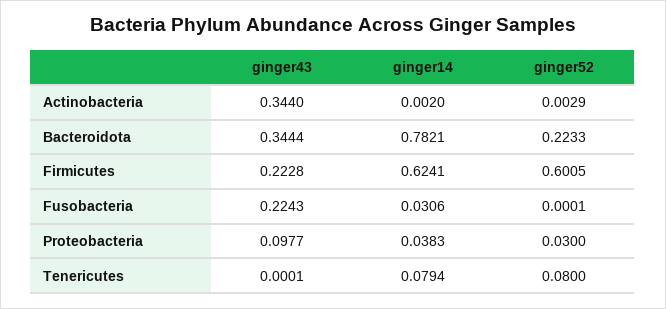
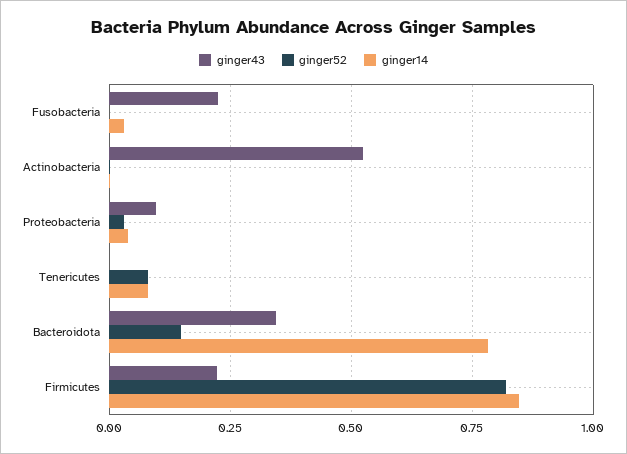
  {
    "ginger43": {
-     "Actinobacteria": 0.344,
+     "Actinobacteria": 0.525,
      "Bacteroidota": 0.3444,
      "Firmicutes": 0.2228,
      "Fusobacteria": 0.2243,
      "Proteobacteria": 0.0977,
      "Tenericutes": 0.0001
    },
    "ginger14": {
      "Actinobacteria": 0.002,
      "Bacteroidota": 0.7821,
-     "Firmicutes": 0.6241,
+     "Firmicutes": 0.85,
      "Fusobacteria": 0.0306,
      "Proteobacteria": 0.0383,
      "Tenericutes": 0.0794
    },
    "ginger52": {
      "Actinobacteria": 0.0029,
-     "Bacteroidota": 0.2233,
+     "Bacteroidota": 0.15,
-     "Firmicutes": 0.6005,
+     "Firmicutes": 0.825,
      "Fusobacteria": 0.0001,
      "Proteobacteria": 0.03,
      "Tenericutes": 0.08
    }
  }

